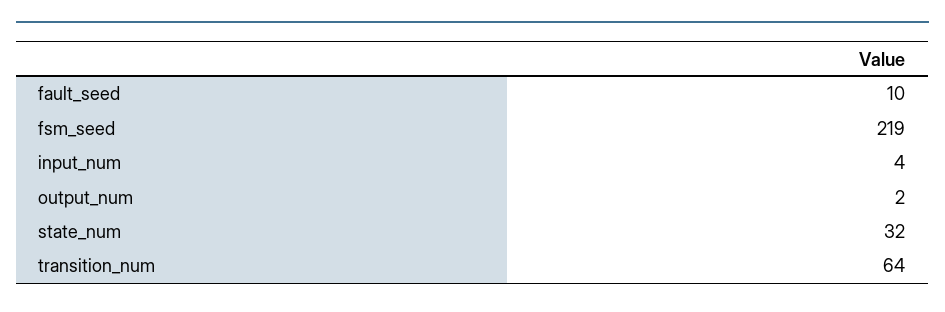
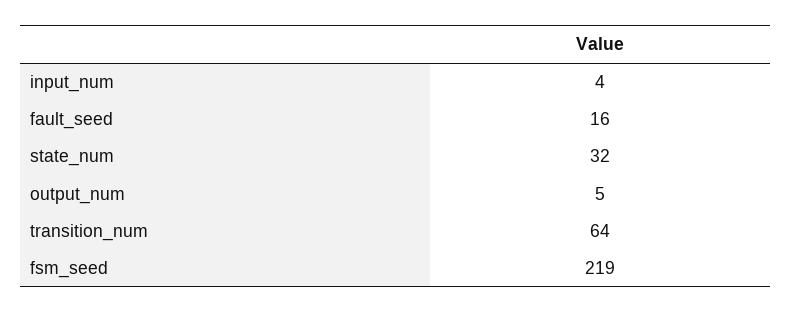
  {
-   "fault_seed": 10,
+   "fault_seed": 16,
    "fsm_seed": 219,
    "input_num": 4,
-   "output_num": 2,
+   "output_num": 5,
    "state_num": 32,
    "transition_num": 64
  }

